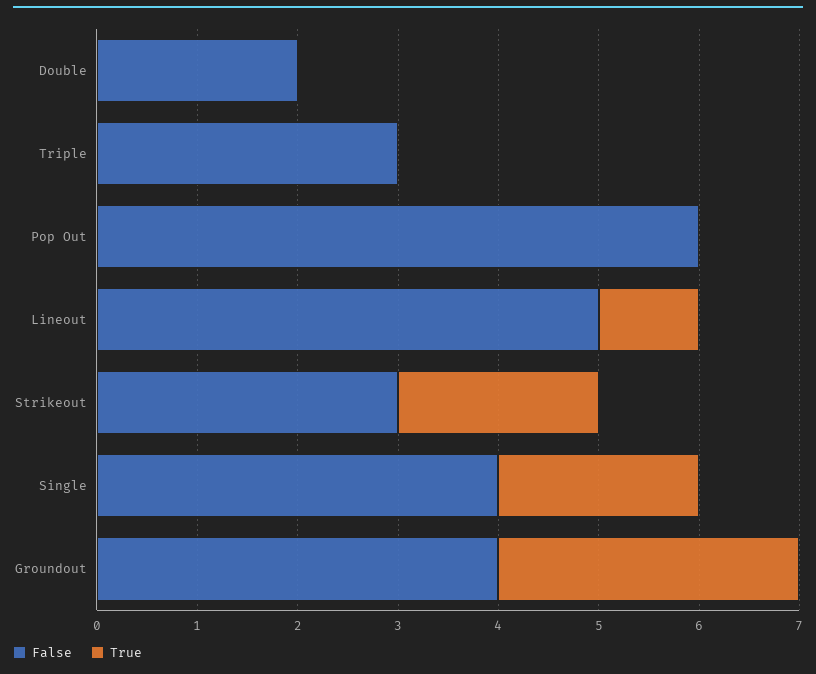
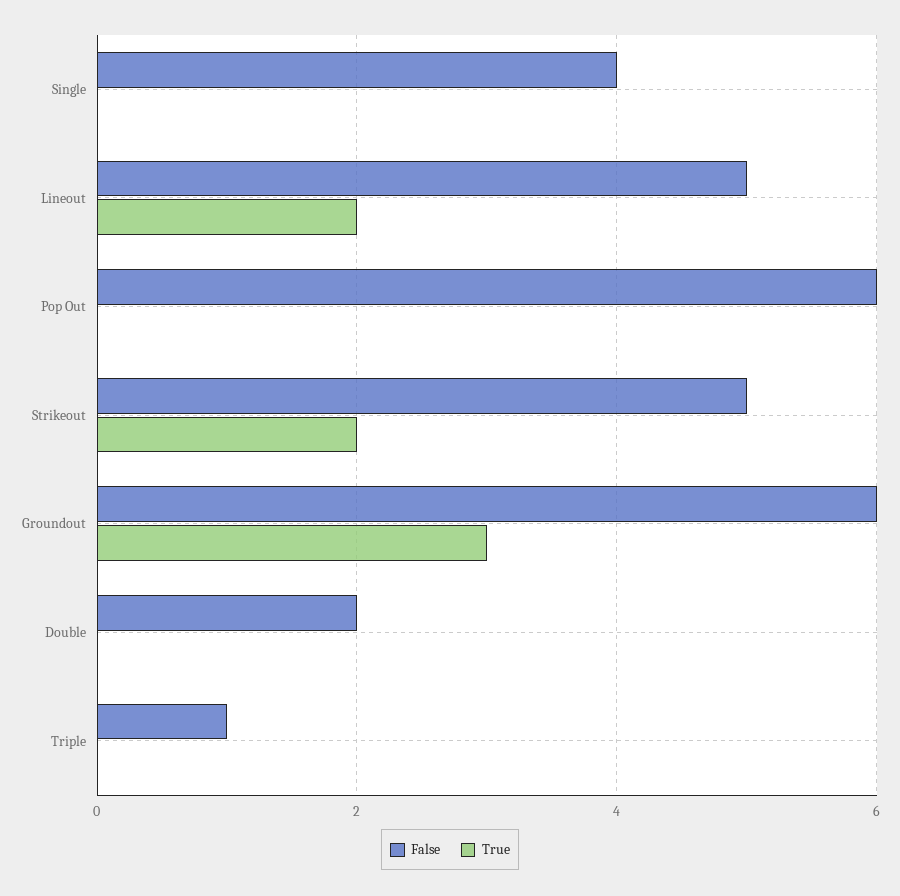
  {
    "False": {
      "Double": 2,
-     "Triple": 3,
+     "Triple": 1,
      "Pop Out": 6,
      "Lineout": 5,
-     "Strikeout": 3,
+     "Strikeout": 5,
      "Single": 4,
-     "Groundout": 4
+     "Groundout": 6
    },
    "True": {
      "Double": 0,
      "Triple": 0,
      "Pop Out": 0,
-     "Lineout": 1,
+     "Lineout": 2,
      "Strikeout": 2,
-     "Single": 2,
+     "Single": 0,
      "Groundout": 3
    }
  }

